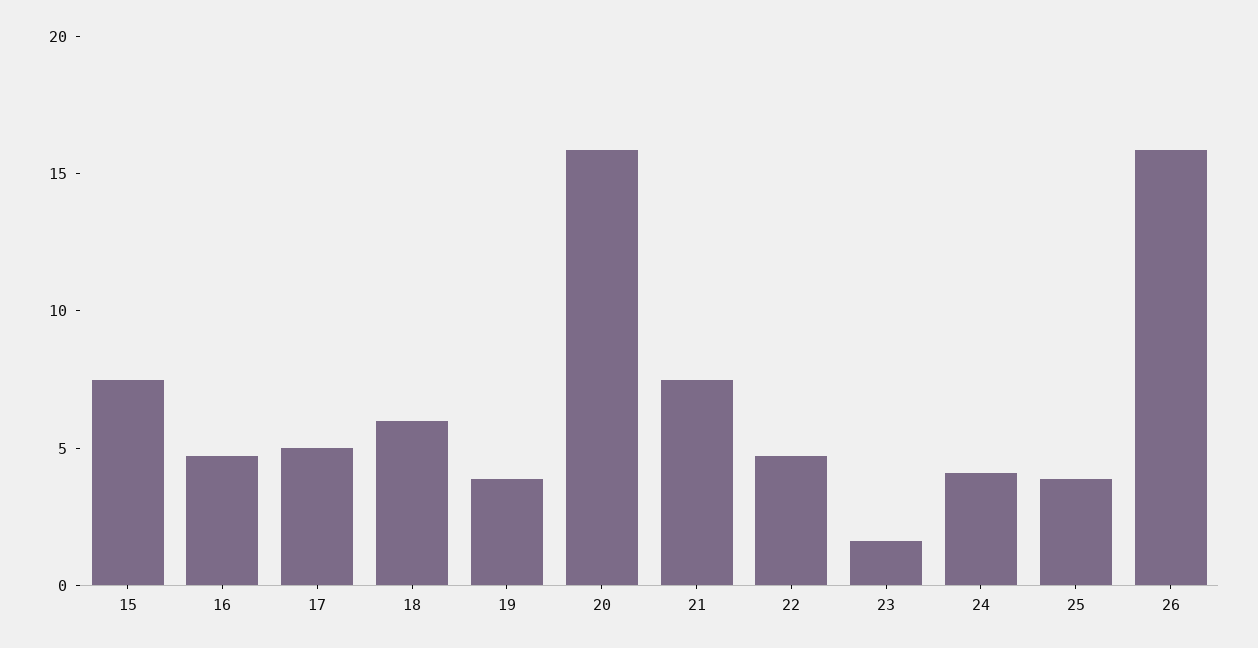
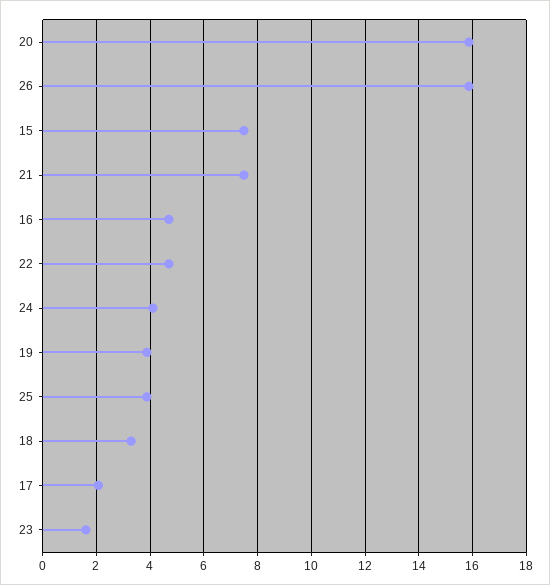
  {
    "15": 7.5,
    "16": 4.75,
-   "17": 5,
+   "17": 2,
-   "18": 6,
+   "18": 3.25,
    "19": 4,
    "20": 15.75,
    "21": 7.5,
    "22": 4.75,
    "23": 1.5,
    "24": 4,
    "25": 4,
    "26": 15.75
  }

